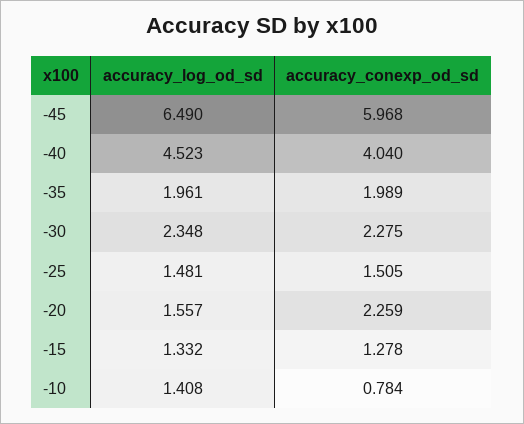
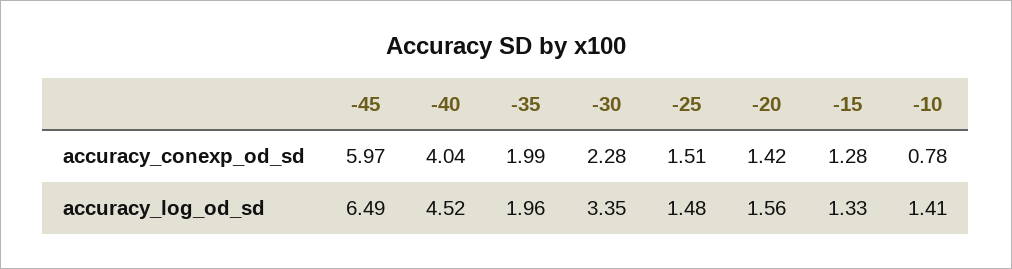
  {
    "accuracy_log_od_sd": {
      "-45": 6.49,
      "-40": 4.523,
      "-35": 1.961,
-     "-30": 2.348,
+     "-30": 3.35,
      "-25": 1.481,
      "-20": 1.557,
      "-15": 1.332,
      "-10": 1.408
    },
    "accuracy_conexp_od_sd": {
      "-45": 5.968,
      "-40": 4.04,
      "-35": 1.989,
      "-30": 2.275,
      "-25": 1.505,
-     "-20": 2.259,
+     "-20": 1.42,
      "-15": 1.278,
      "-10": 0.784
    }
  }

